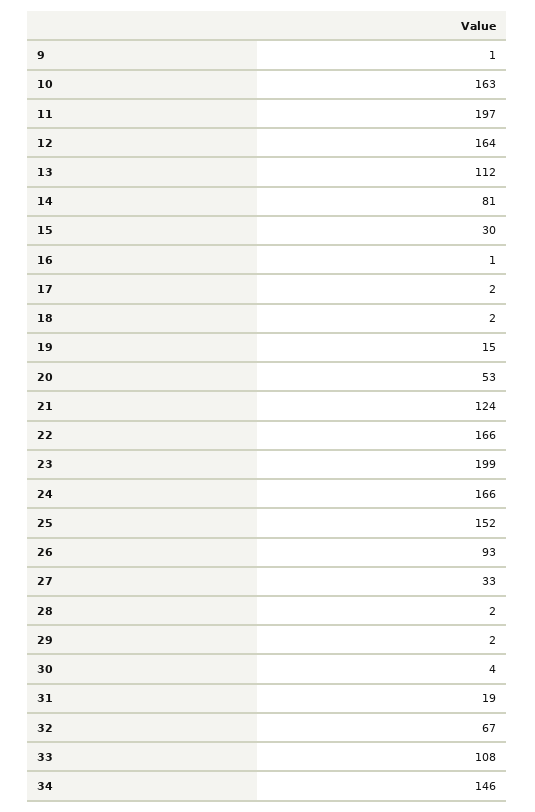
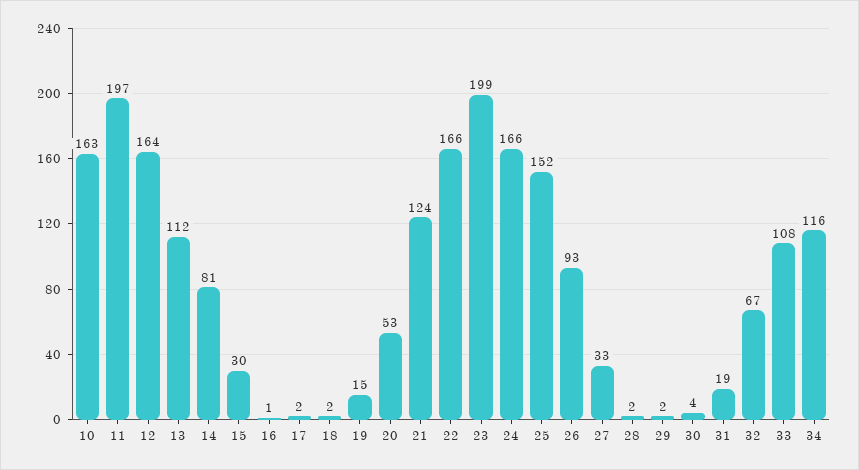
  {
-   "9": 1,
    "10": 163,
    "11": 197,
    "12": 164,
    "13": 112,
    "14": 81,
    "15": 30,
    "16": 1,
    "17": 2,
    "18": 2,
    "19": 15,
    "20": 53,
    "21": 124,
    "22": 166,
    "23": 199,
    "24": 166,
    "25": 152,
    "26": 93,
    "27": 33,
    "28": 2,
    "29": 2,
    "30": 4,
    "31": 19,
    "32": 67,
    "33": 108,
-   "34": 146
+   "34": 116
  }

